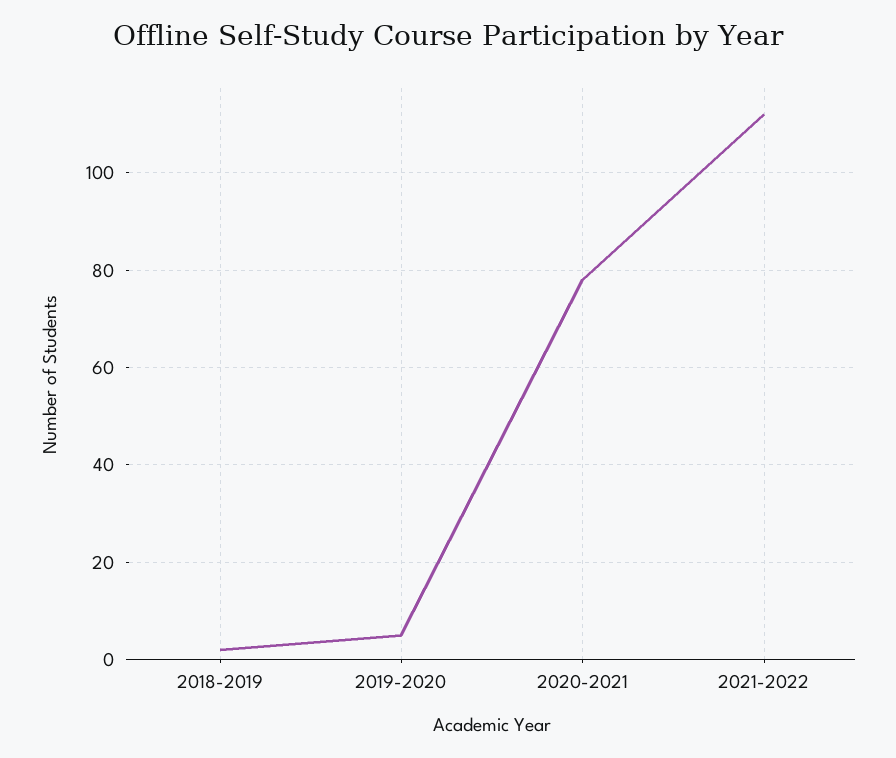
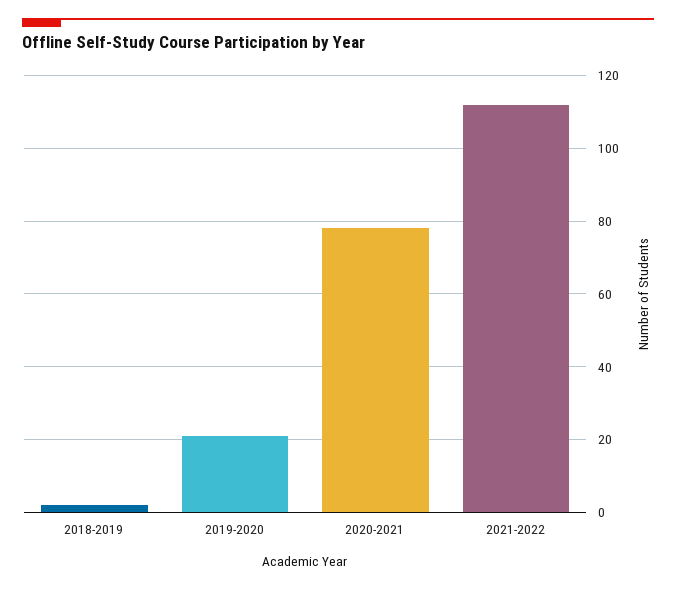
  {
    "2018-2019": 0,
-   "2019-2020": 5,
+   "2019-2020": 20,
    "2020-2021": 80,
    "2021-2022": 110
  }

